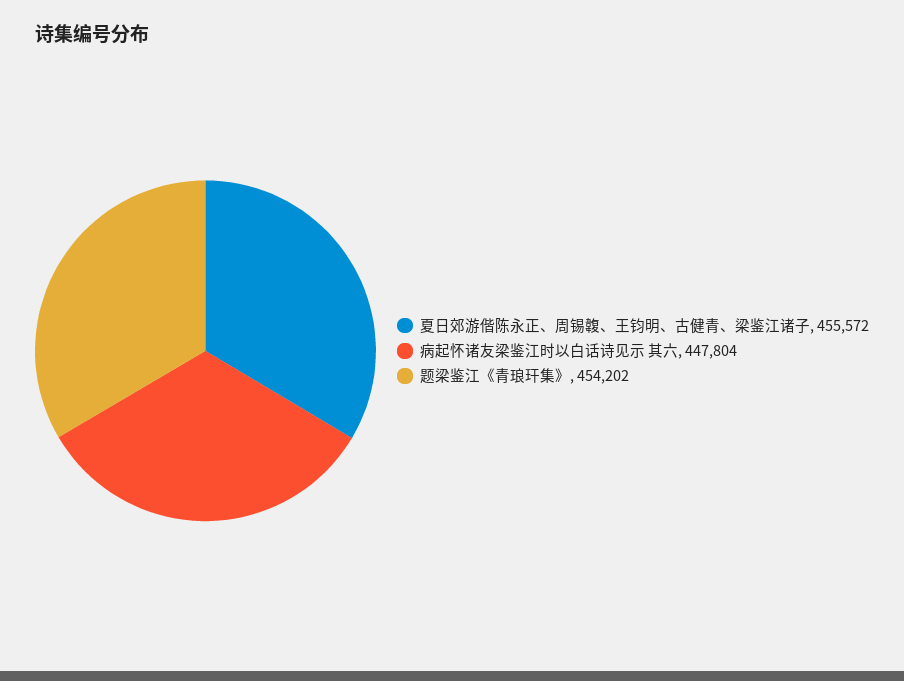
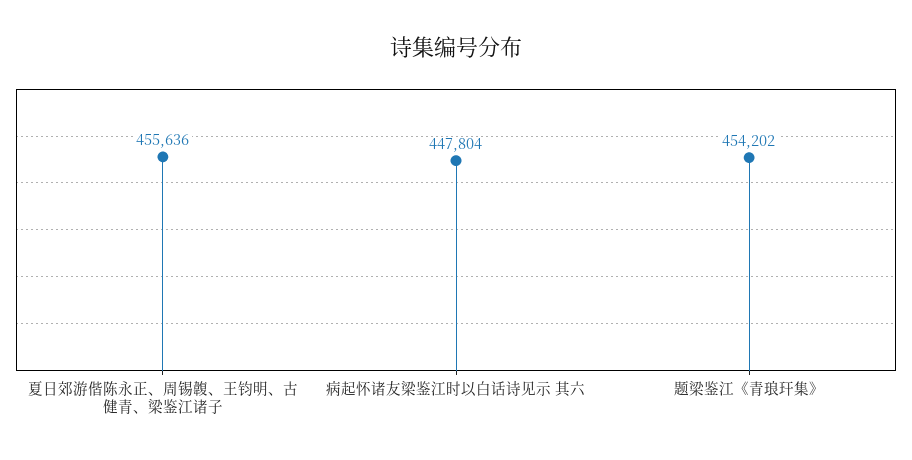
  {
-   "夏日郊游偕陈永正、周锡䪖、王钧明、古健青、梁鉴江诸子": 455572,
+   "夏日郊游偕陈永正、周锡䪖、王钧明、古健青、梁鉴江诸子": 455636,
    "病起怀诸友梁鉴江时以白话诗见示 其六": 447804,
    "题梁鉴江《青琅玕集》": 454202
  }

